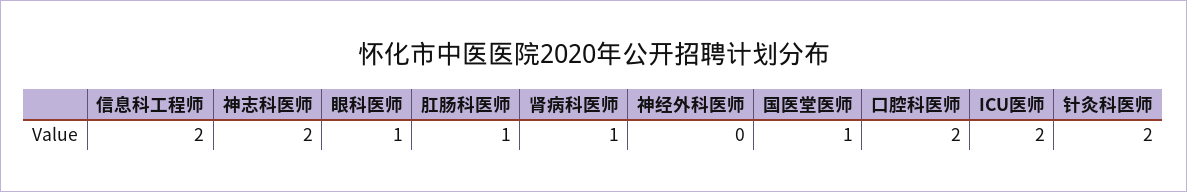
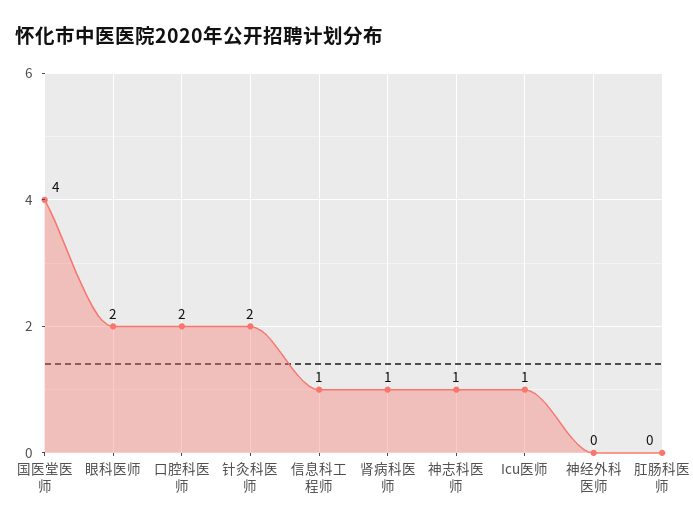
  {
-   "信息科工程师": 2,
+   "信息科工程师": 1,
-   "神志科医师": 2,
+   "神志科医师": 1,
-   "眼科医师": 1,
+   "眼科医师": 2,
-   "肛肠科医师": 1,
+   "肛肠科医师": 0,
    "肾病科医师": 1,
    "神经外科医师": 0,
-   "国医堂医师": 1,
+   "国医堂医师": 4,
    "口腔科医师": 2,
-   "ICU医师": 2,
+   "ICU医师": 1,
    "针灸科医师": 2
  }

